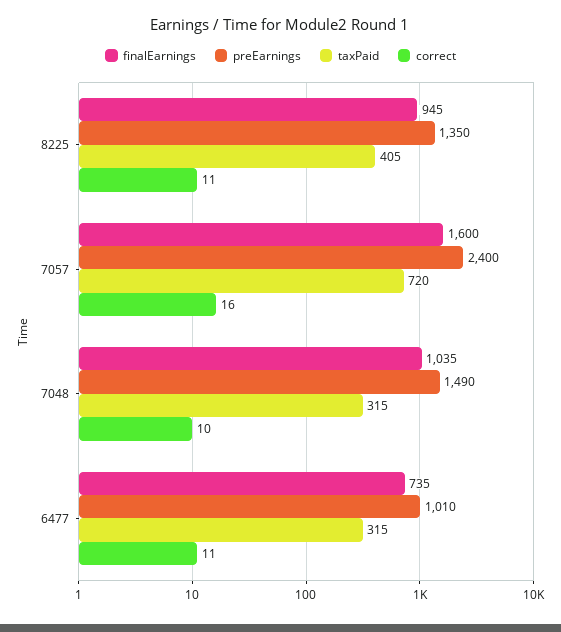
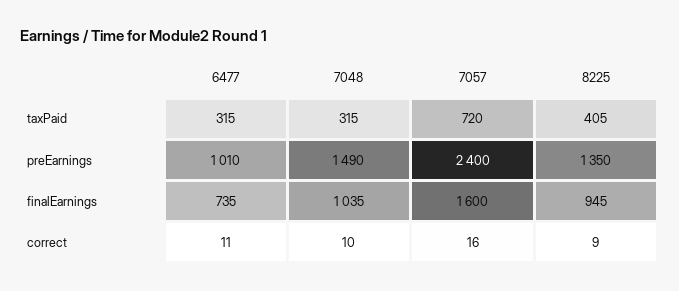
  {
    "finalEarnings": {
      "8225": 945,
      "7057": 1600,
      "7048": 1035,
      "6477": 735
    },
    "preEarnings": {
      "8225": 1350,
      "7057": 2400,
      "7048": 1490,
      "6477": 1010
    },
    "taxPaid": {
      "8225": 405,
      "7057": 720,
      "7048": 315,
      "6477": 315
    },
    "correct": {
-     "8225": 11,
+     "8225": 9,
      "7057": 16,
      "7048": 10,
      "6477": 11
    }
  }

